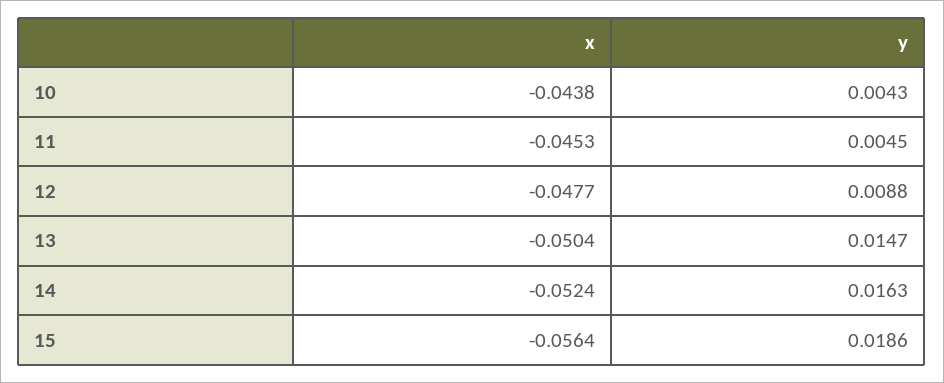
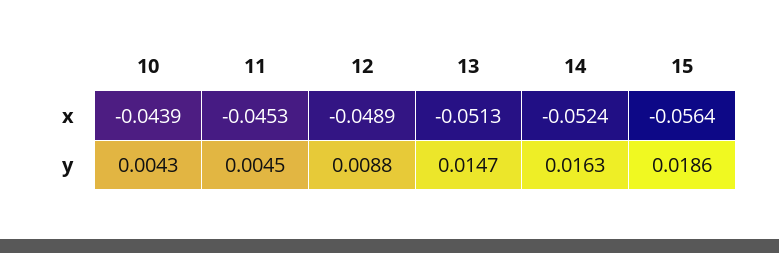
  {
    "x": {
-     "10": -0.0438,
+     "10": -0.0439,
      "11": -0.0453,
-     "12": -0.0477,
+     "12": -0.0489,
-     "13": -0.0504,
+     "13": -0.0513,
      "14": -0.0524,
      "15": -0.0564
    },
    "y": {
      "10": 0.0043,
      "11": 0.0045,
      "12": 0.0088,
      "13": 0.0147,
      "14": 0.0163,
      "15": 0.0186
    }
  }

